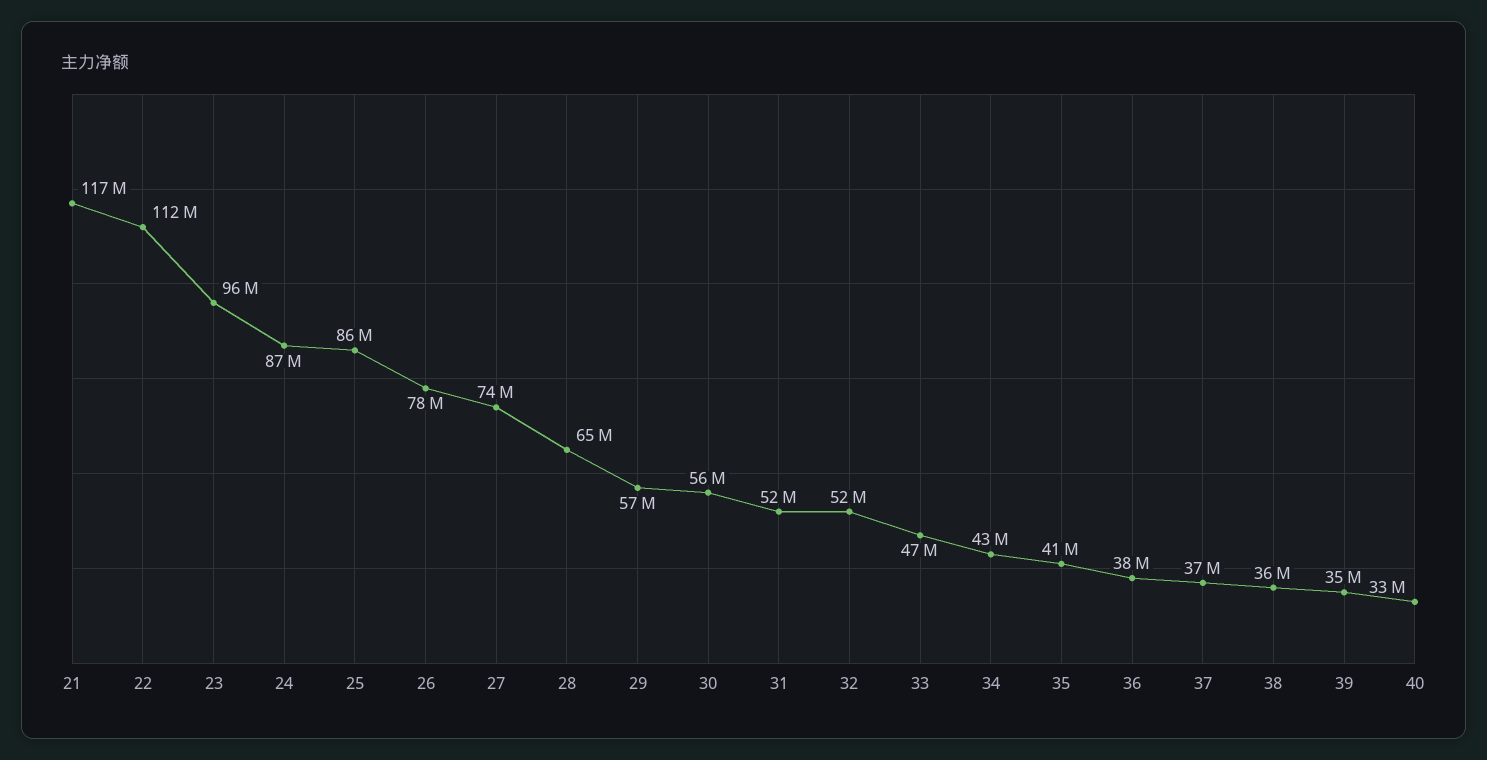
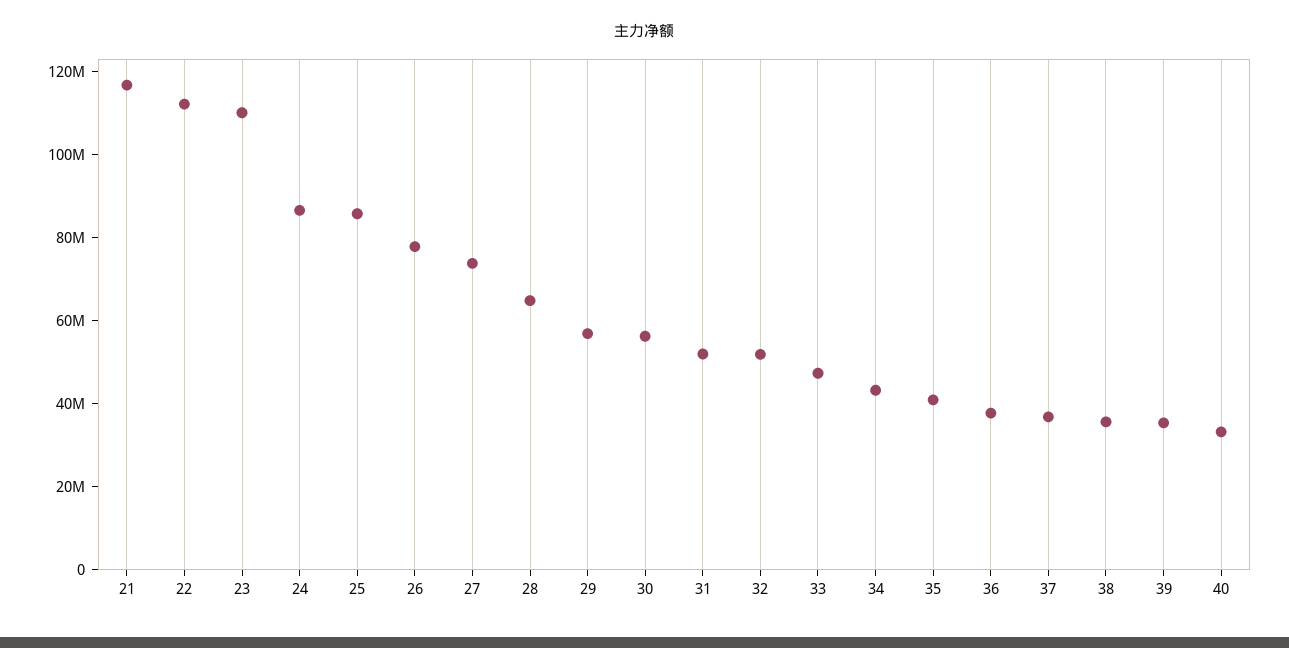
  {
    "21": 117000000,
    "22": 112000000,
-   "23": 96000000,
+   "23": 110000000,
    "24": 87000000,
    "25": 86000000,
    "26": 78000000,
    "27": 74000000,
    "28": 65000000,
    "29": 57000000,
    "30": 56000000,
    "31": 52000000,
    "32": 52000000,
    "33": 47000000,
    "34": 43000000,
    "35": 41000000,
    "36": 38000000,
    "37": 37000000,
    "38": 36000000,
    "39": 35000000,
    "40": 33000000
  }

